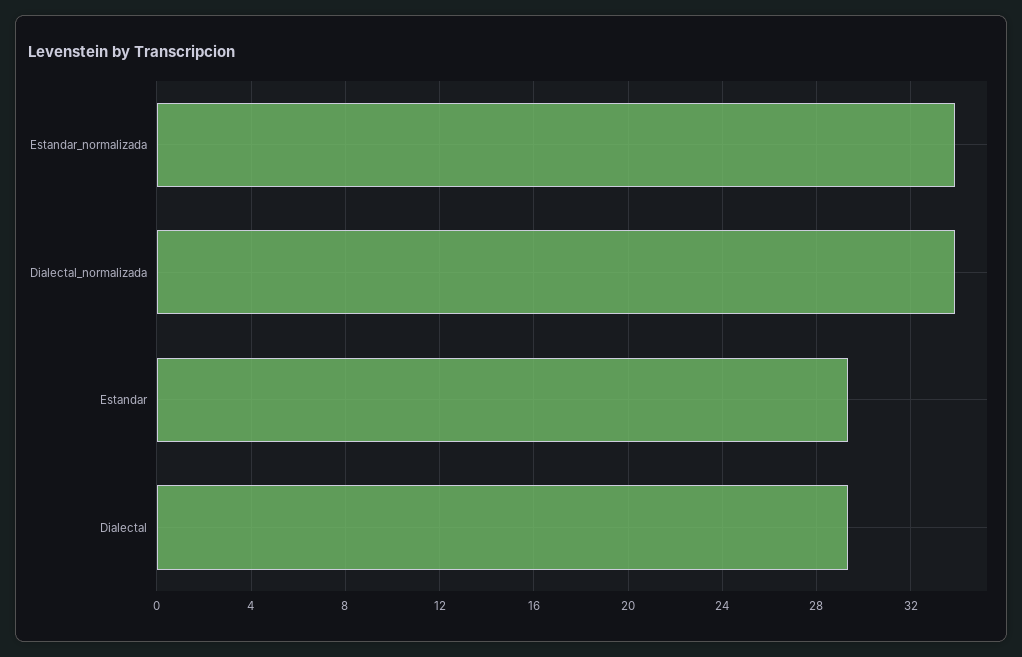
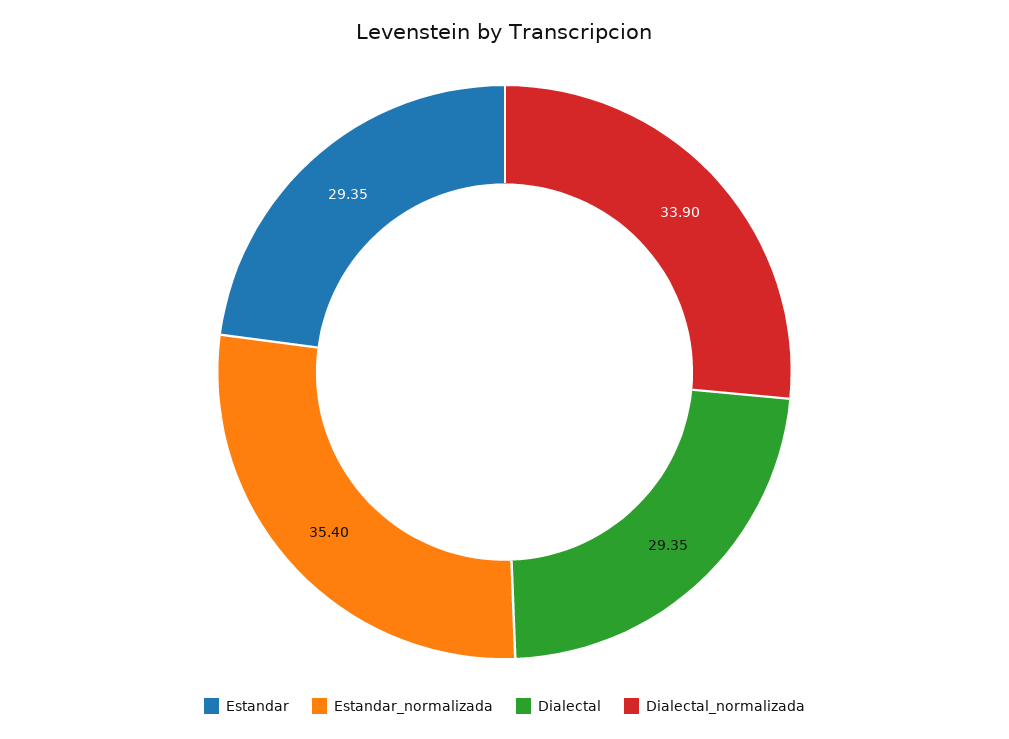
  {
-   "Estandar_normalizada": 34,
+   "Estandar_normalizada": 35.4,
    "Dialectal_normalizada": 33.9,
    "Estandar": 29.35,
    "Dialectal": 29.35
  }

